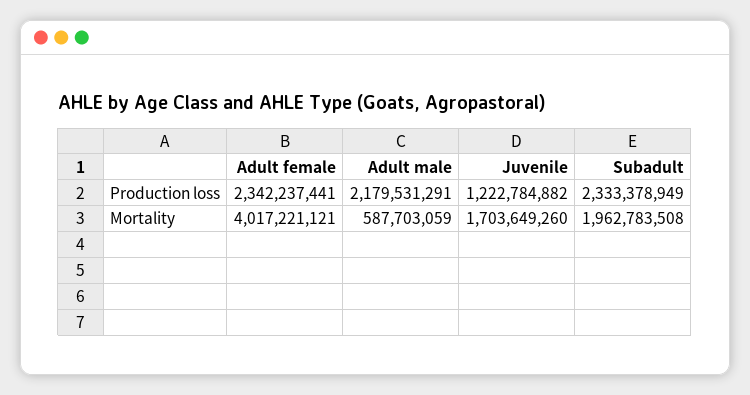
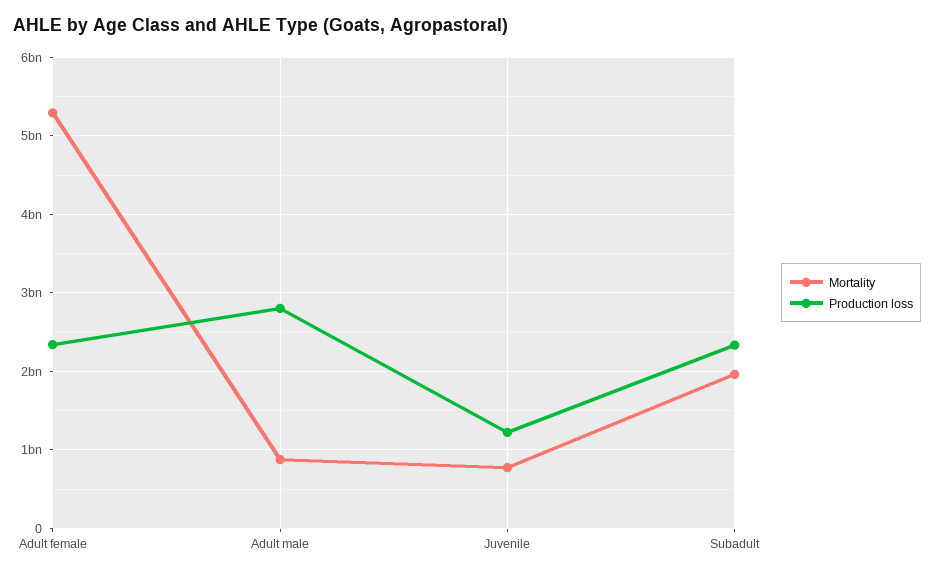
  {
    "Production loss": {
      "Adult female": 2342237441,
-     "Adult male": 2179531291,
+     "Adult male": 2800000000,
      "Juvenile": 1222784882,
      "Subadult": 2333378949
    },
    "Mortality": {
-     "Adult female": 4017221121,
+     "Adult female": 5300000000,
-     "Adult male": 587703059,
+     "Adult male": 900000000,
-     "Juvenile": 1703649260,
+     "Juvenile": 800000000,
      "Subadult": 1962783508
    }
  }

